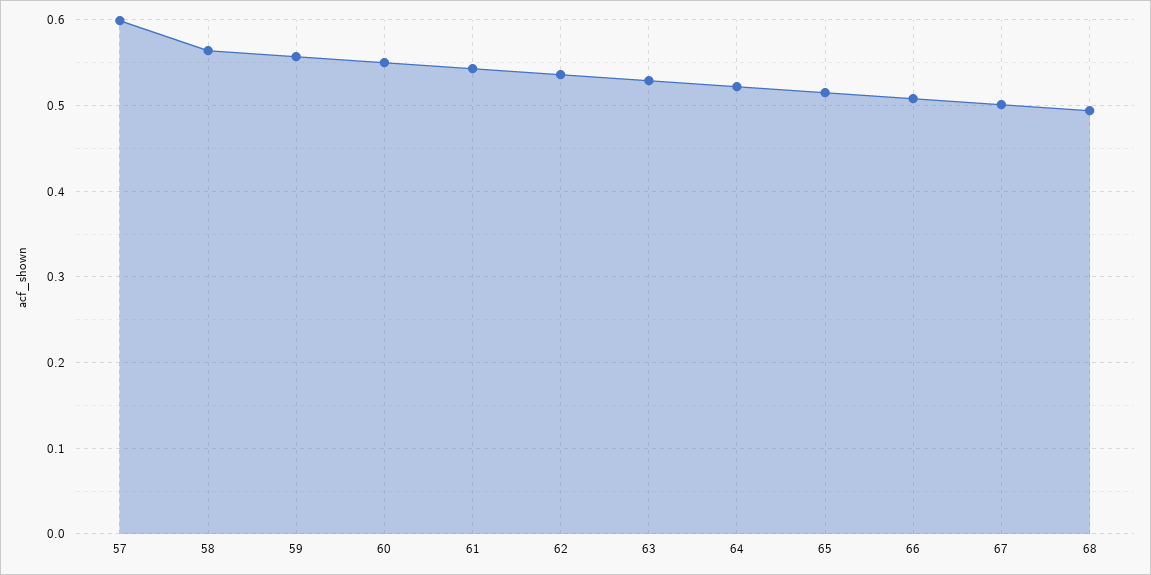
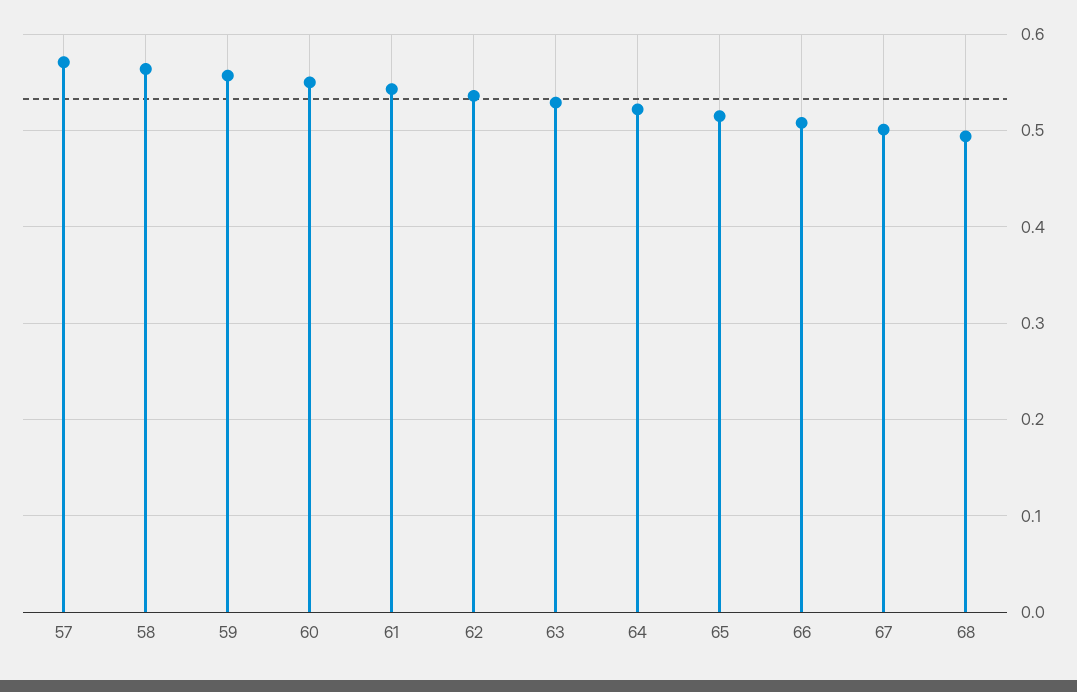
  {
-   "57": 0.6,
+   "57": 0.57,
    "58": 0.56,
    "59": 0.56,
    "60": 0.55,
    "61": 0.54,
    "62": 0.54,
    "63": 0.53,
    "64": 0.52,
    "65": 0.52,
    "66": 0.51,
    "67": 0.5,
    "68": 0.49
  }

